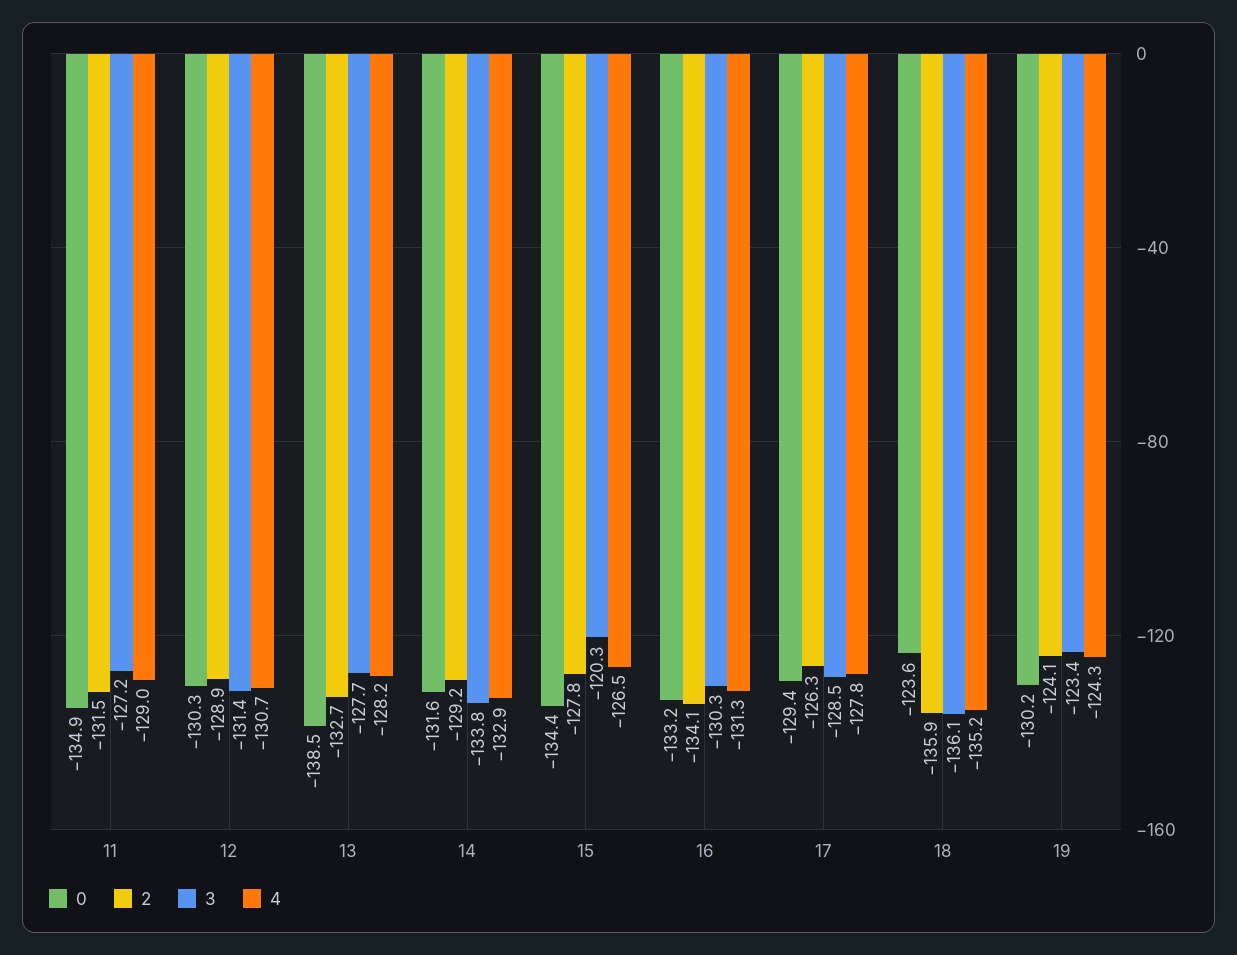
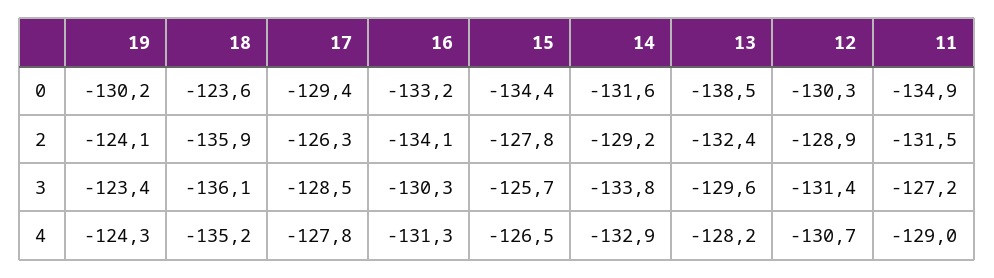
  {
    "0": {
      "11": -134.9,
      "12": -130.3,
      "13": -138.5,
      "14": -131.6,
      "15": -134.4,
      "16": -133.2,
      "17": -129.4,
      "18": -123.6,
      "19": -130.2
    },
    "2": {
      "11": -131.5,
      "12": -128.9,
-     "13": -132.7,
+     "13": -132.4,
      "14": -129.2,
      "15": -127.8,
      "16": -134.1,
      "17": -126.3,
      "18": -135.9,
      "19": -124.1
    },
    "3": {
      "11": -127.2,
      "12": -131.4,
-     "13": -127.7,
+     "13": -129.6,
      "14": -133.8,
-     "15": -120.3,
+     "15": -125.7,
      "16": -130.3,
      "17": -128.5,
      "18": -136.1,
      "19": -123.4
    },
    "4": {
      "11": -129,
      "12": -130.7,
      "13": -128.2,
      "14": -132.9,
      "15": -126.5,
      "16": -131.3,
      "17": -127.8,
      "18": -135.2,
      "19": -124.3
    }
  }

